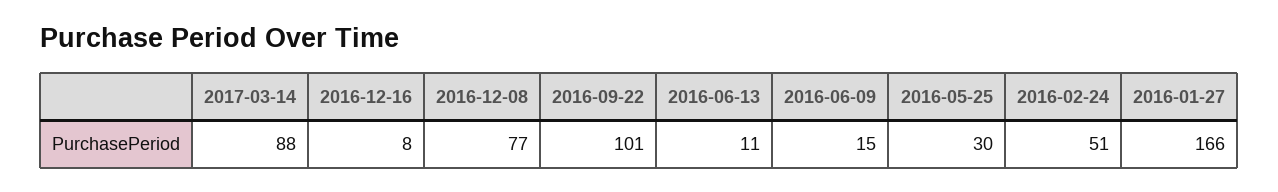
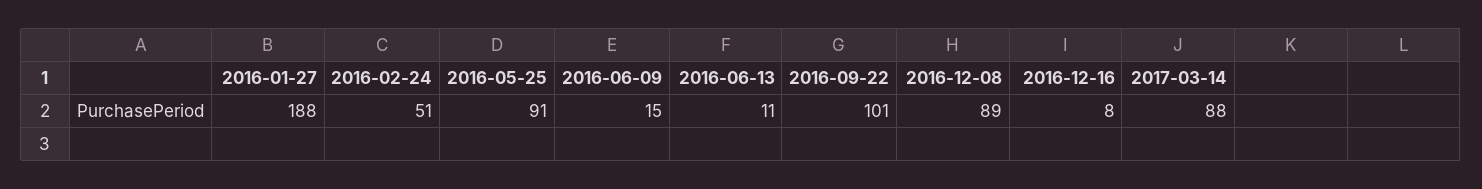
  {
    "2017-03-14": 88,
    "2016-12-16": 8,
-   "2016-12-08": 77,
+   "2016-12-08": 89,
    "2016-09-22": 101,
    "2016-06-13": 11,
    "2016-06-09": 15,
-   "2016-05-25": 30,
+   "2016-05-25": 91,
    "2016-02-24": 51,
-   "2016-01-27": 166
+   "2016-01-27": 188
  }

